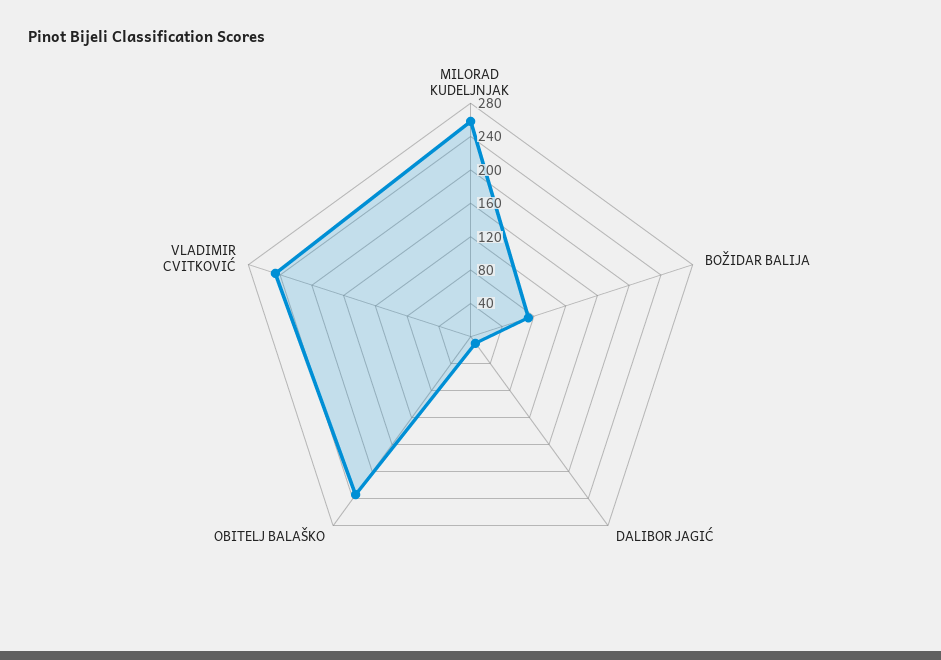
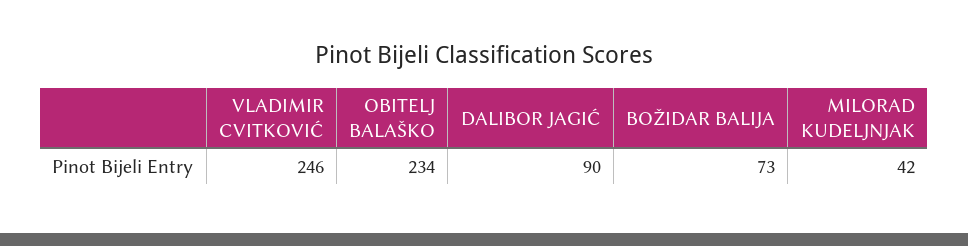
  {
-   "MILORAD KUDELJNJAK": 260,
+   "MILORAD KUDELJNJAK": 42,
    "BOŽIDAR BALIJA": 73,
-   "DALIBOR JAGIĆ": 10,
+   "DALIBOR JAGIĆ": 90,
    "OBITELJ BALAŠKO": 234,
    "VLADIMIR CVITKOVIĆ": 246
  }

